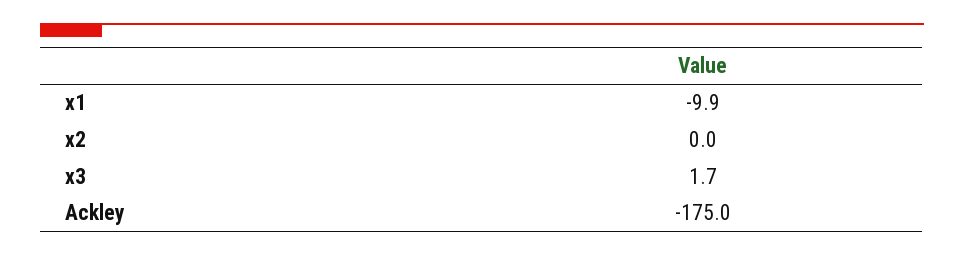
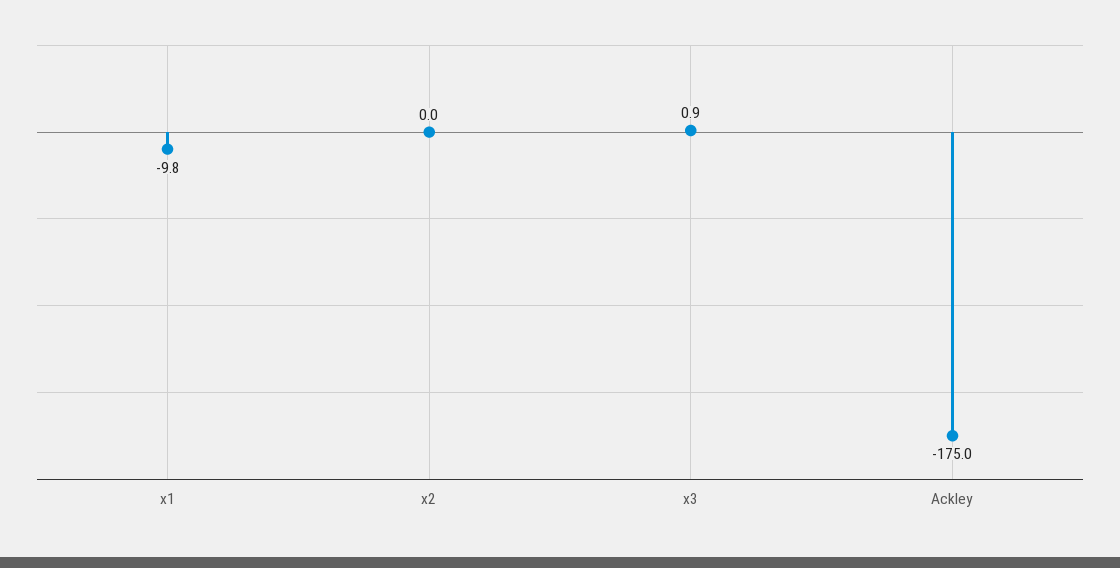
  {
-   "x1": -9.9,
+   "x1": -9.8,
    "x2": 0,
-   "x3": 1.7,
+   "x3": 0.9,
    "Ackley": -175
  }

